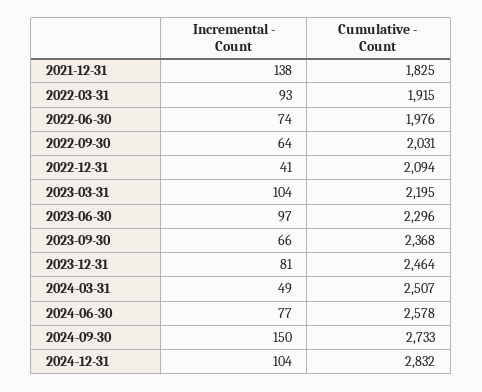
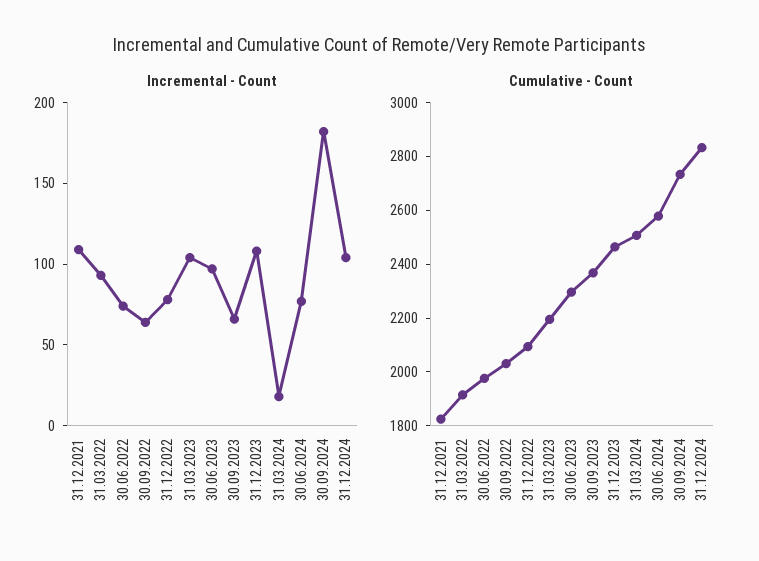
  {
    "Incremental - Count": {
-     "2021-12-31": 138,
+     "2021-12-31": 110,
      "2022-03-31": 93,
      "2022-06-30": 74,
      "2022-09-30": 64,
-     "2022-12-31": 41,
+     "2022-12-31": 80,
      "2023-03-31": 104,
      "2023-06-30": 97,
      "2023-09-30": 66,
-     "2023-12-31": 81,
+     "2023-12-31": 110,
-     "2024-03-31": 49,
+     "2024-03-31": 20,
      "2024-06-30": 77,
-     "2024-09-30": 150,
+     "2024-09-30": 180,
      "2024-12-31": 104
    },
    "Cumulative - Count": {
      "2021-12-31": 1825,
      "2022-03-31": 1915,
      "2022-06-30": 1976,
      "2022-09-30": 2031,
      "2022-12-31": 2094,
      "2023-03-31": 2195,
      "2023-06-30": 2296,
      "2023-09-30": 2368,
      "2023-12-31": 2464,
      "2024-03-31": 2507,
      "2024-06-30": 2578,
      "2024-09-30": 2733,
      "2024-12-31": 2832
    }
  }

